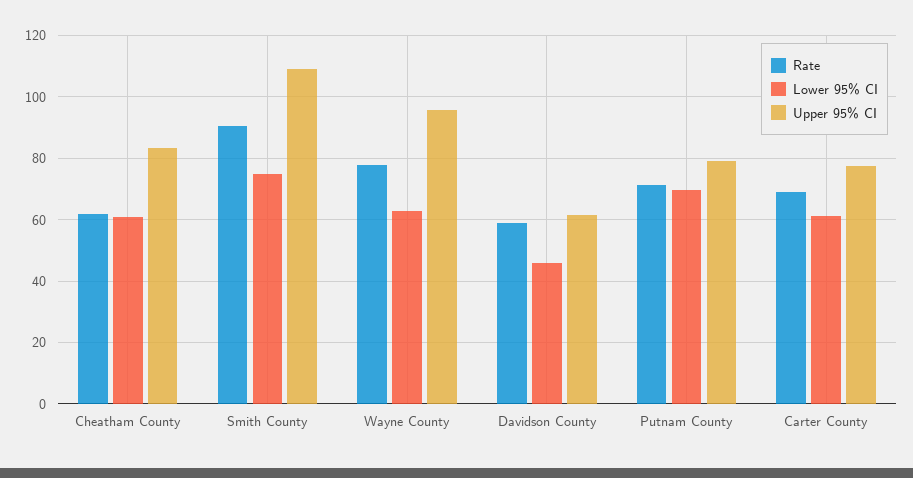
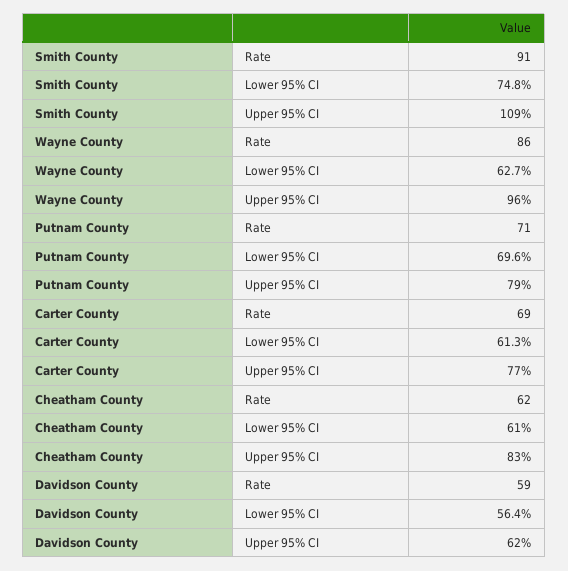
  {
    "Rate": {
      "Cheatham County": 62,
      "Smith County": 91,
-     "Wayne County": 78,
+     "Wayne County": 86,
      "Davidson County": 59,
      "Putnam County": 71,
      "Carter County": 69
    },
    "Lower 95% CI": {
      "Cheatham County": 61,
      "Smith County": 74.8,
      "Wayne County": 62.7,
-     "Davidson County": 46,
+     "Davidson County": 56.4,
      "Putnam County": 69.6,
      "Carter County": 61.3
    },
    "Upper 95% CI": {
      "Cheatham County": 83,
      "Smith County": 109,
      "Wayne County": 96,
      "Davidson County": 62,
      "Putnam County": 79,
      "Carter County": 77
    }
  }

